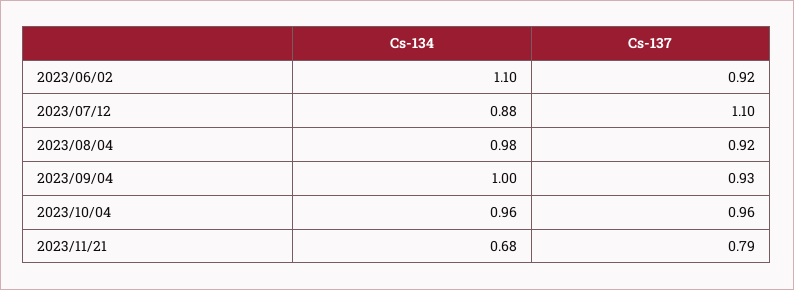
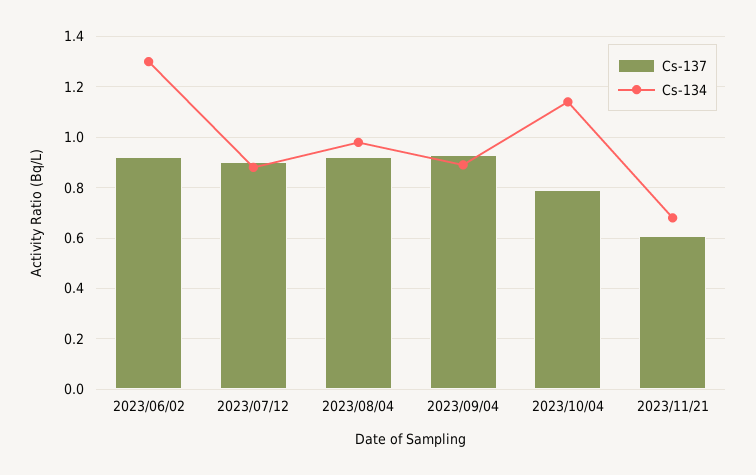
  {
    "Cs-134": {
-     "2023/06/02": 1.1,
+     "2023/06/02": 1.3,
      "2023/07/12": 0.88,
      "2023/08/04": 0.98,
-     "2023/09/04": 1,
+     "2023/09/04": 0.9,
-     "2023/10/04": 0.96,
+     "2023/10/04": 1.15,
      "2023/11/21": 0.68
    },
    "Cs-137": {
      "2023/06/02": 0.92,
-     "2023/07/12": 1.1,
+     "2023/07/12": 0.9,
      "2023/08/04": 0.92,
      "2023/09/04": 0.93,
-     "2023/10/04": 0.96,
+     "2023/10/04": 0.8,
-     "2023/11/21": 0.79
+     "2023/11/21": 0.6
    }
  }

